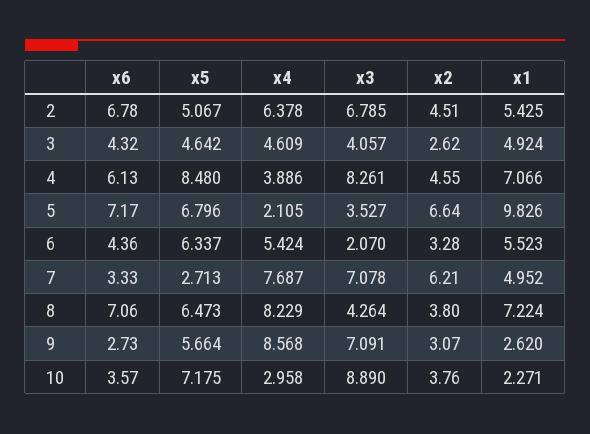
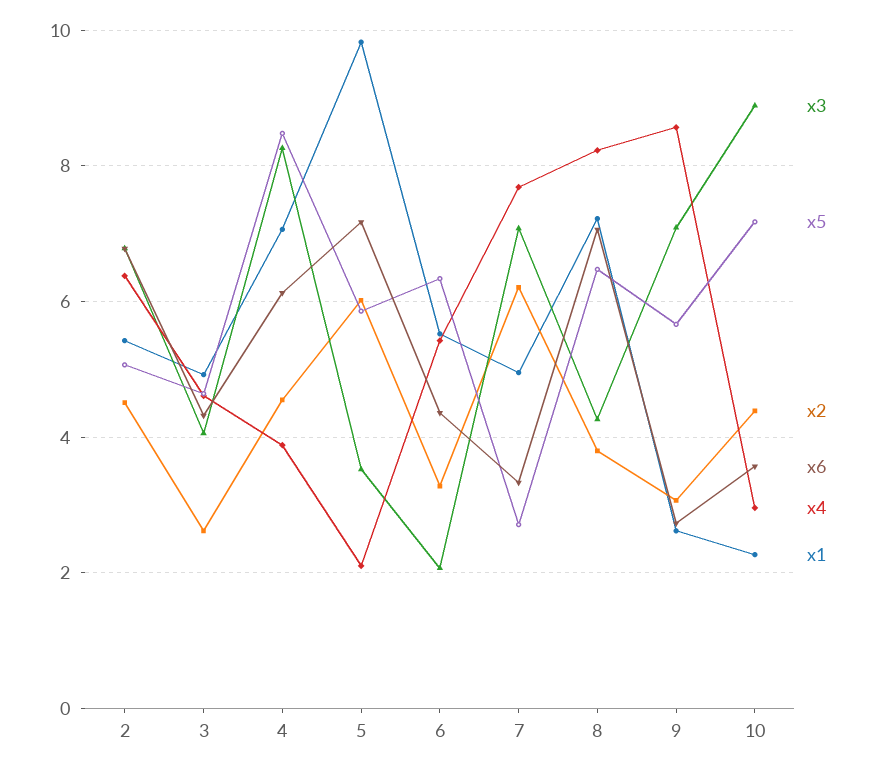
  {
    "x6": {
      "2": 6.78,
      "3": 4.32,
      "4": 6.13,
      "5": 7.17,
      "6": 4.36,
      "7": 3.33,
      "8": 7.06,
      "9": 2.73,
      "10": 3.57
    },
    "x5": {
      "2": 5.067,
      "3": 4.642,
      "4": 8.48,
-     "5": 6.796,
+     "5": 5.8,
      "6": 6.337,
      "7": 2.713,
      "8": 6.473,
      "9": 5.664,
      "10": 7.175
    },
    "x4": {
      "2": 6.378,
      "3": 4.609,
      "4": 3.886,
      "5": 2.105,
      "6": 5.424,
      "7": 7.687,
      "8": 8.229,
      "9": 8.568,
      "10": 2.958
    },
    "x3": {
      "2": 6.785,
      "3": 4.057,
      "4": 8.261,
      "5": 3.527,
      "6": 2.07,
      "7": 7.078,
      "8": 4.264,
      "9": 7.091,
      "10": 8.89
    },
    "x2": {
      "2": 4.51,
      "3": 2.62,
      "4": 4.55,
-     "5": 6.64,
+     "5": 6,
      "6": 3.28,
      "7": 6.21,
      "8": 3.8,
      "9": 3.07,
-     "10": 3.76
+     "10": 4.4
    },
    "x1": {
      "2": 5.425,
      "3": 4.924,
      "4": 7.066,
      "5": 9.826,
      "6": 5.523,
      "7": 4.952,
      "8": 7.224,
      "9": 2.62,
      "10": 2.271
    }
  }

